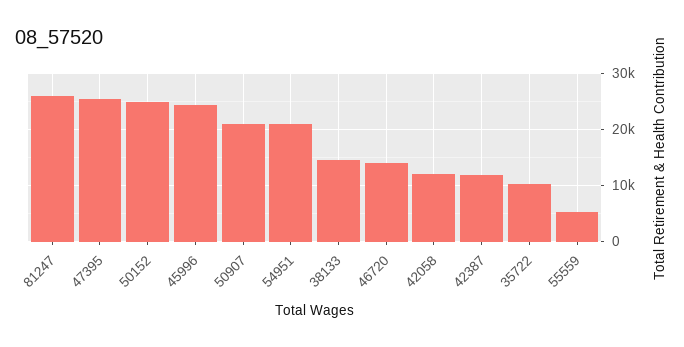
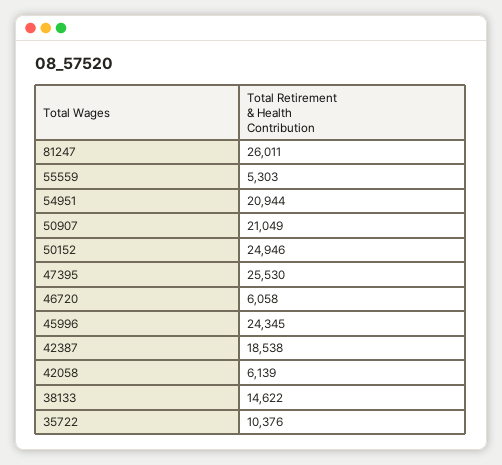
  {
    "81247": 26011,
    "47395": 25530,
    "50152": 24946,
    "45996": 24345,
    "50907": 21049,
    "54951": 20944,
    "38133": 14622,
-   "46720": 14000,
+   "46720": 6058,
-   "42058": 12000,
+   "42058": 6139,
-   "42387": 12000,
+   "42387": 18538,
    "35722": 10376,
    "55559": 5303
  }

